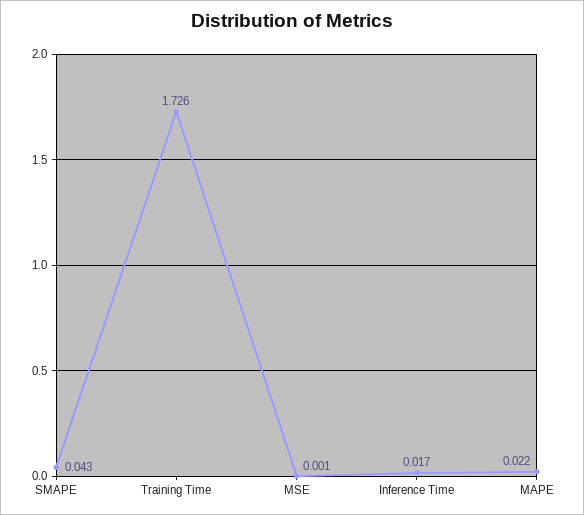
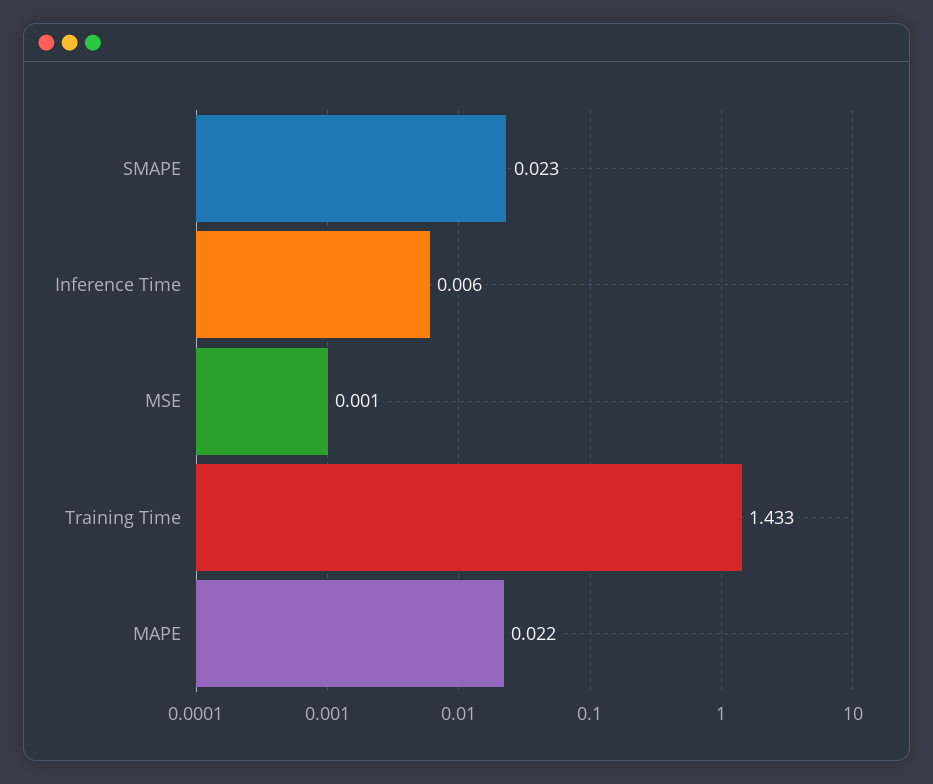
  {
-   "SMAPE": 0.043,
+   "SMAPE": 0.023,
-   "Training Time": 1.726,
+   "Training Time": 1.433,
    "MSE": 0.001,
-   "Inference Time": 0.017,
+   "Inference Time": 0.006,
    "MAPE": 0.022
  }

